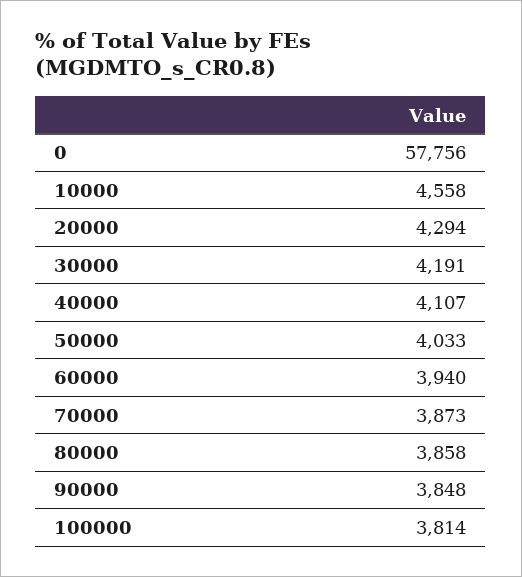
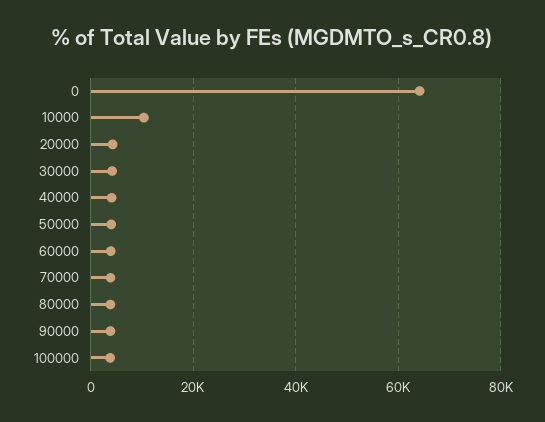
  {
-   "0": 57756,
+   "0": 64000,
-   "10000": 4558,
+   "10000": 10000,
    "20000": 4294,
    "30000": 4191,
    "40000": 4107,
    "50000": 4033,
    "60000": 3940,
    "70000": 3873,
    "80000": 3858,
    "90000": 3848,
    "100000": 3814
  }

